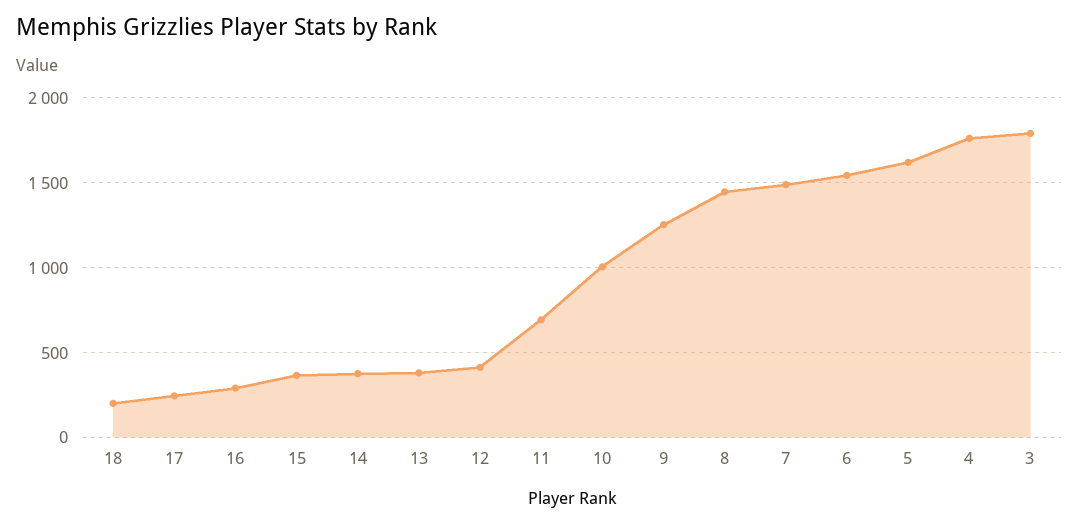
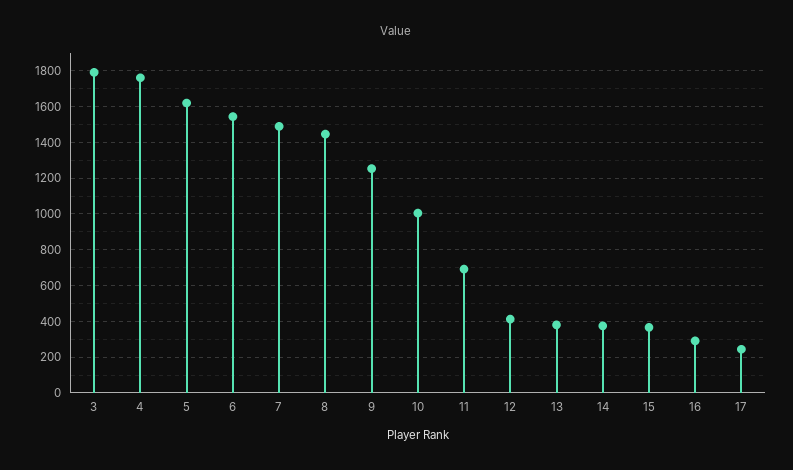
  {
-   "18": 200,
    "17": 250,
    "16": 300,
    "15": 350,
    "14": 400,
    "13": 400,
    "12": 400,
    "11": 700,
    "10": 1000,
    "9": 1250,
    "8": 1450,
    "7": 1500,
    "6": 1550,
    "5": 1600,
    "4": 1750,
    "3": 1800
  }

